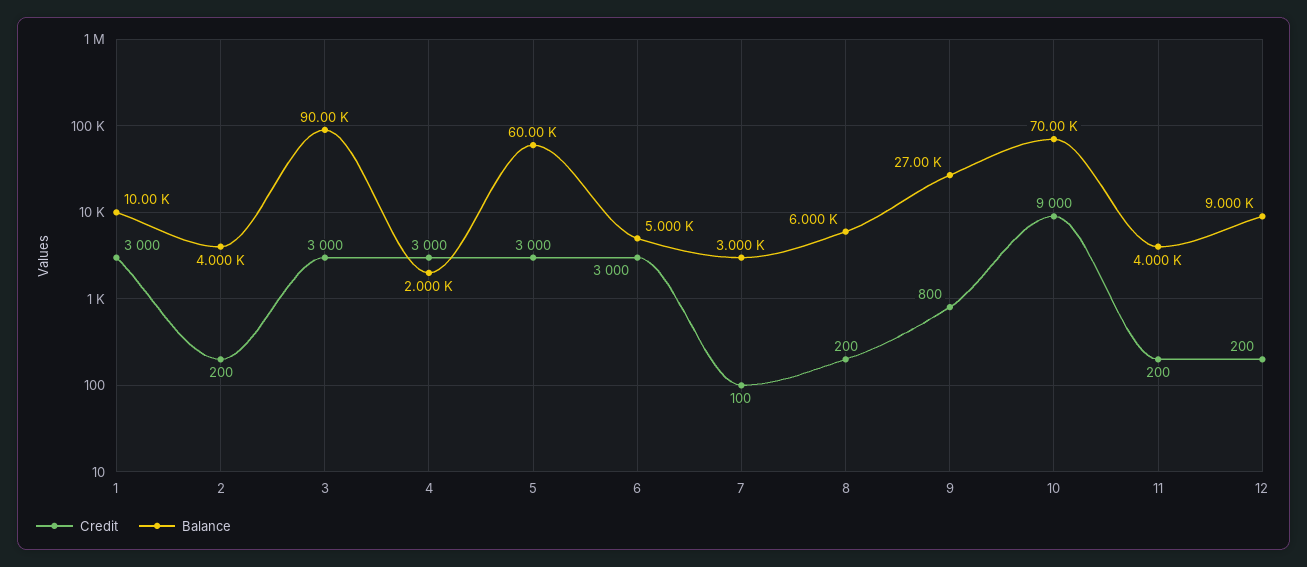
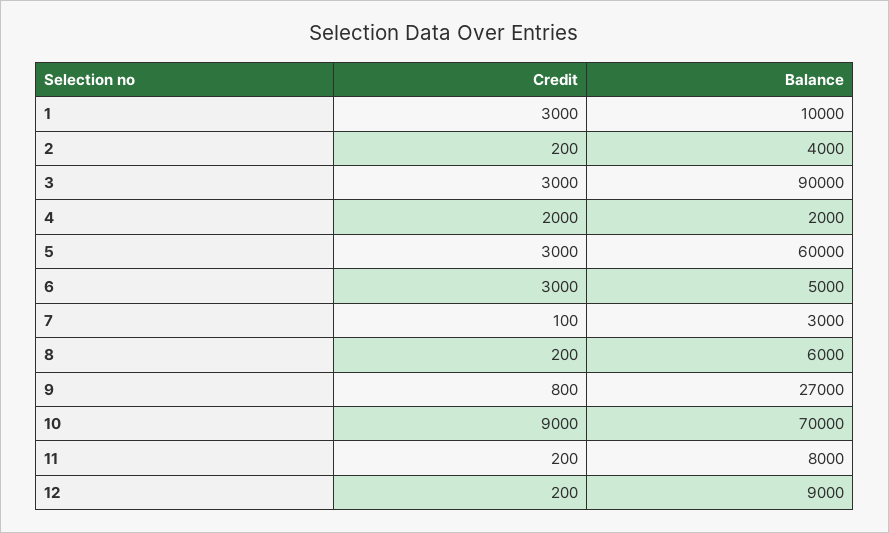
  {
    "Credit": {
      "1": 3000,
      "2": 200,
      "3": 3000,
-     "4": 3000,
+     "4": 2000,
      "5": 3000,
      "6": 3000,
      "7": 100,
      "8": 200,
      "9": 800,
      "10": 9000,
      "11": 200,
      "12": 200
    },
    "Balance": {
      "1": 10000,
      "2": 4000,
      "3": 90000,
      "4": 2000,
      "5": 60000,
      "6": 5000,
      "7": 3000,
      "8": 6000,
      "9": 27000,
      "10": 70000,
-     "11": 4000,
+     "11": 8000,
      "12": 9000
    }
  }

